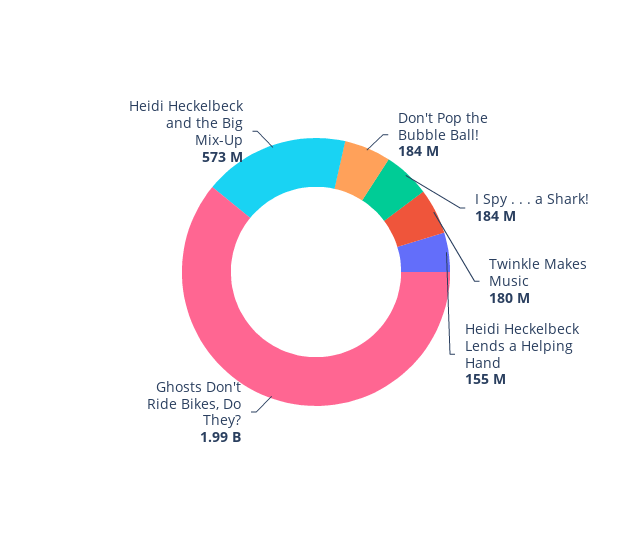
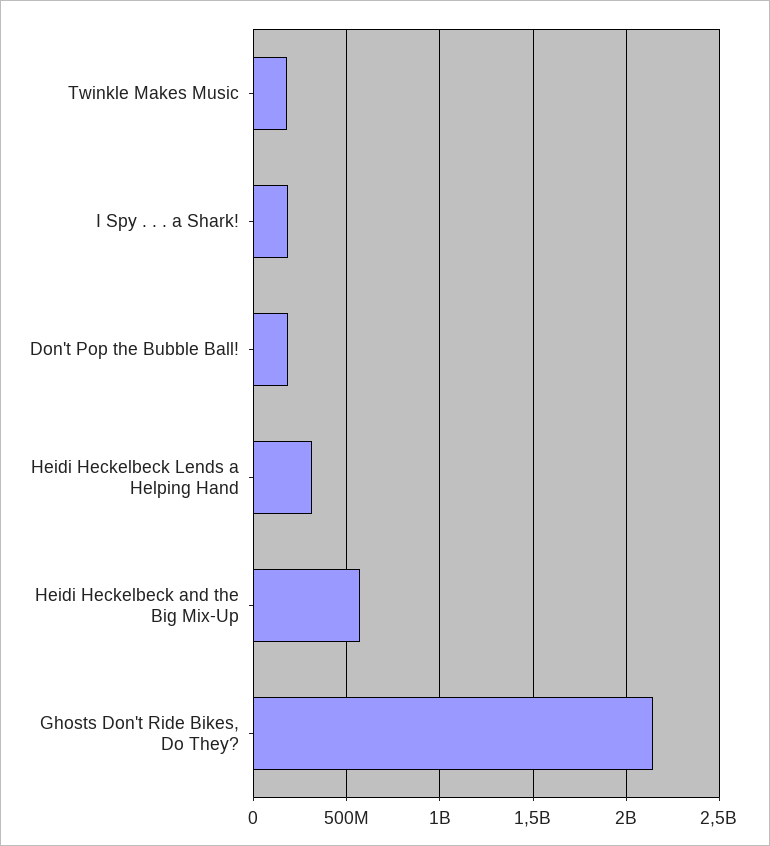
  {
    "Don't Pop the Bubble Ball!": 184000000,
    "I Spy . . . a Shark!": 184000000,
    "Twinkle Makes Music": 180000000,
-   "Heidi Heckelbeck Lends a Helping Hand": 155000000,
+   "Heidi Heckelbeck Lends a Helping Hand": 300000000,
-   "Ghosts Don't Ride Bikes, Do They?": 1990000000,
+   "Ghosts Don't Ride Bikes, Do They?": 2150000000,
    "Heidi Heckelbeck and the Big Mix-Up": 573000000
  }

